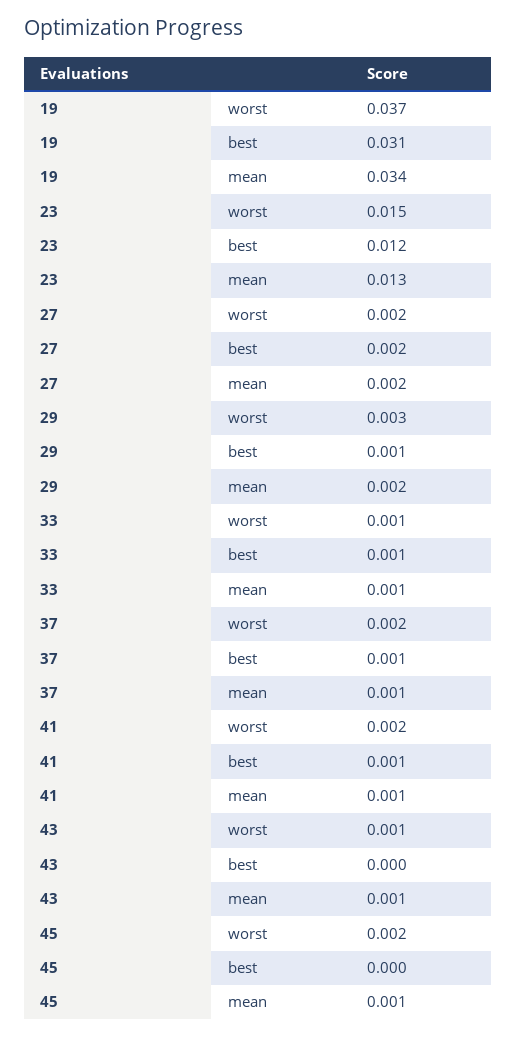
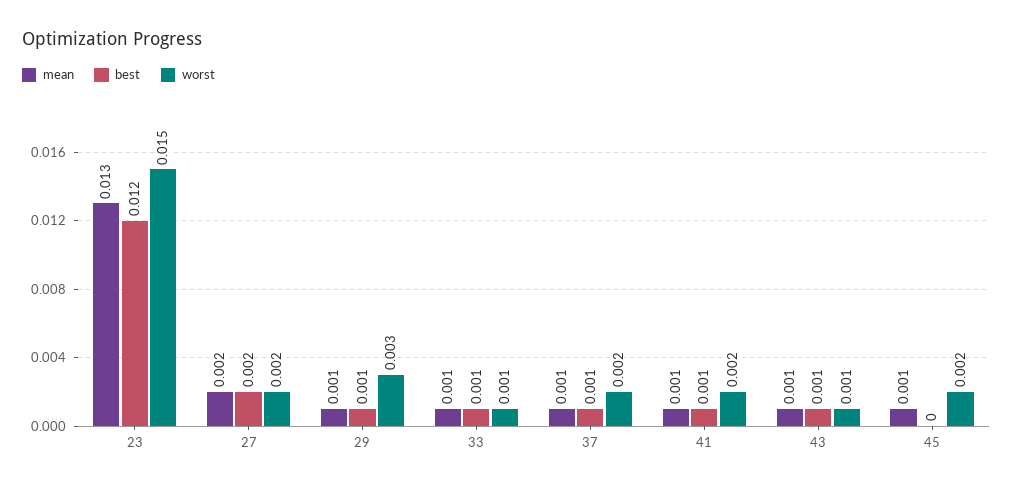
  {
    "worst": {
-     "19": 0.037,
      "23": 0.015,
      "27": 0.002,
      "29": 0.003,
      "33": 0.001,
      "37": 0.002,
      "41": 0.002,
      "43": 0.001,
      "45": 0.002
    },
    "best": {
-     "19": 0.031,
      "23": 0.012,
      "27": 0.002,
      "29": 0.001,
      "33": 0.001,
      "37": 0.001,
      "41": 0.001,
-     "43": 0,
+     "43": 0.001,
      "45": 0
    },
    "mean": {
-     "19": 0.034,
      "23": 0.013,
      "27": 0.002,
-     "29": 0.002,
+     "29": 0.001,
      "33": 0.001,
      "37": 0.001,
      "41": 0.001,
      "43": 0.001,
      "45": 0.001
    }
  }

